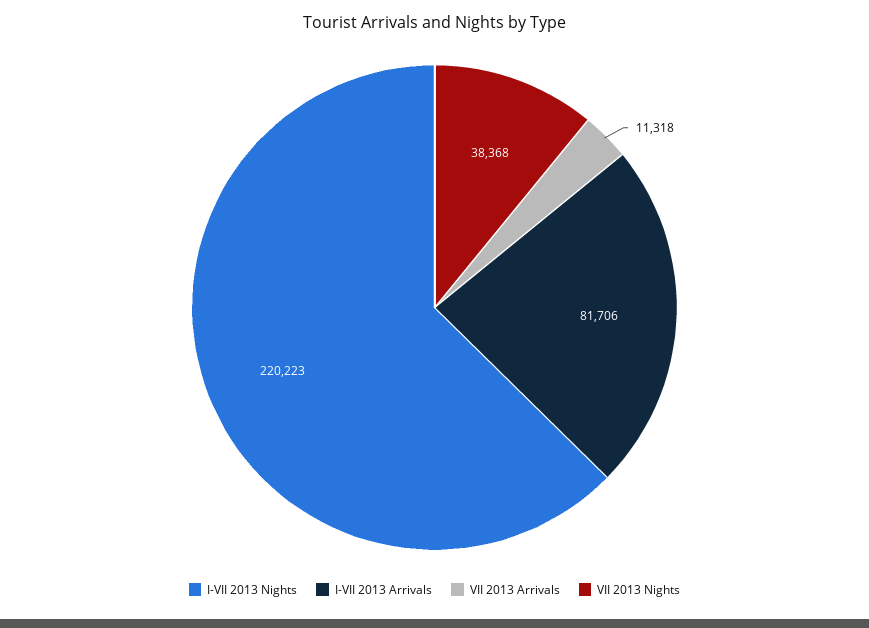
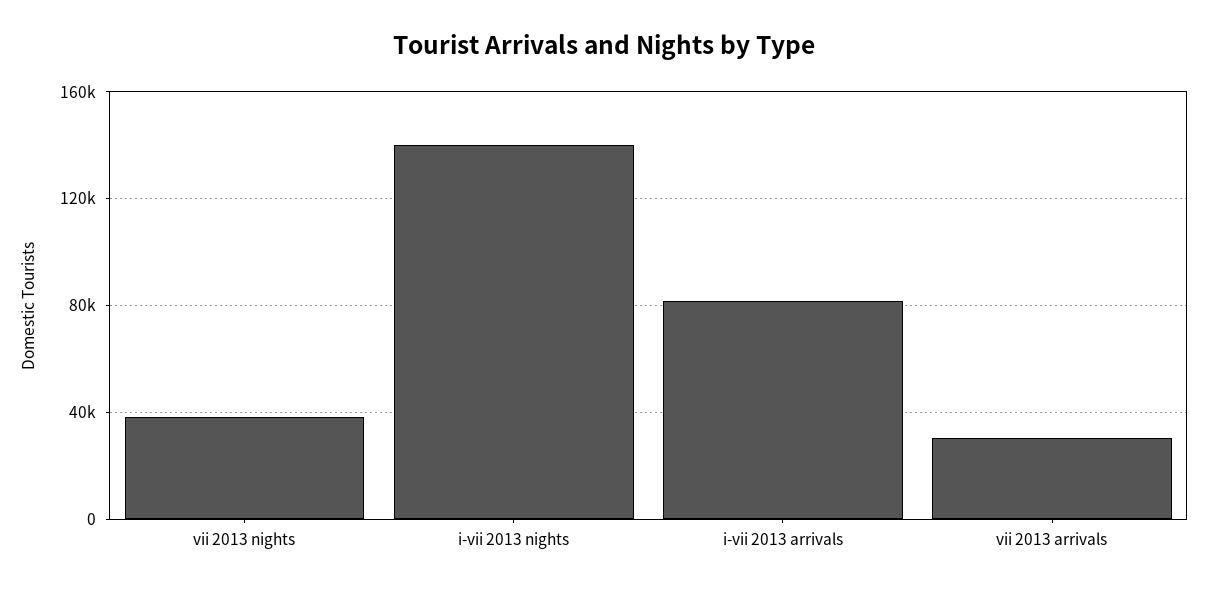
  {
-   "I-VII 2013 Nights": 220223,
+   "I-VII 2013 Nights": 140000,
    "I-VII 2013 Arrivals": 81706,
-   "VII 2013 Arrivals": 11318,
+   "VII 2013 Arrivals": 30000,
    "VII 2013 Nights": 38368
  }

